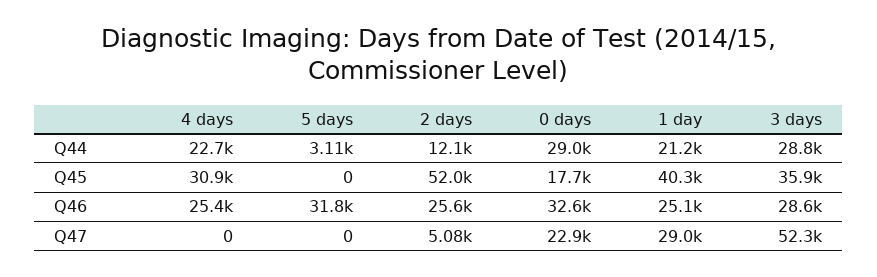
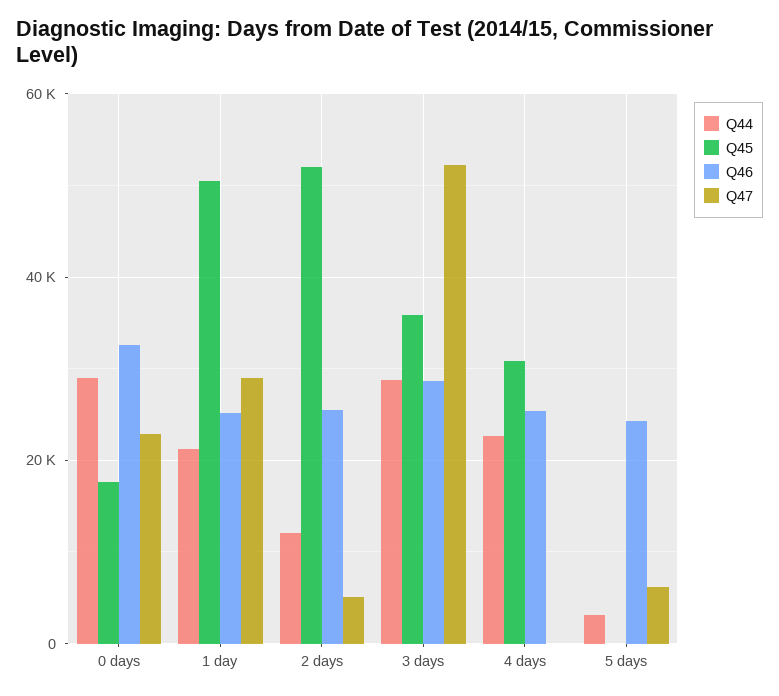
  {
    "Q44": {
      "4 days": 22700,
      "5 days": 3110,
      "2 days": 12100,
      "0 days": 29000,
      "1 day": 21200,
      "3 days": 28800
    },
    "Q45": {
      "4 days": 30900,
      "5 days": 0,
      "2 days": 52000,
      "0 days": 17700,
-     "1 day": 40300,
+     "1 day": 50000,
      "3 days": 35900
    },
    "Q46": {
      "4 days": 25400,
-     "5 days": 31800,
+     "5 days": 24000,
      "2 days": 25600,
      "0 days": 32600,
      "1 day": 25100,
      "3 days": 28600
    },
    "Q47": {
      "4 days": 0,
-     "5 days": 0,
+     "5 days": 6000,
      "2 days": 5080,
      "0 days": 22900,
      "1 day": 29000,
      "3 days": 52300
    }
  }

